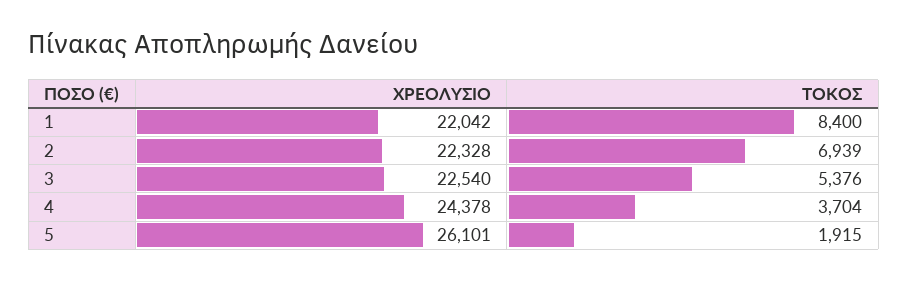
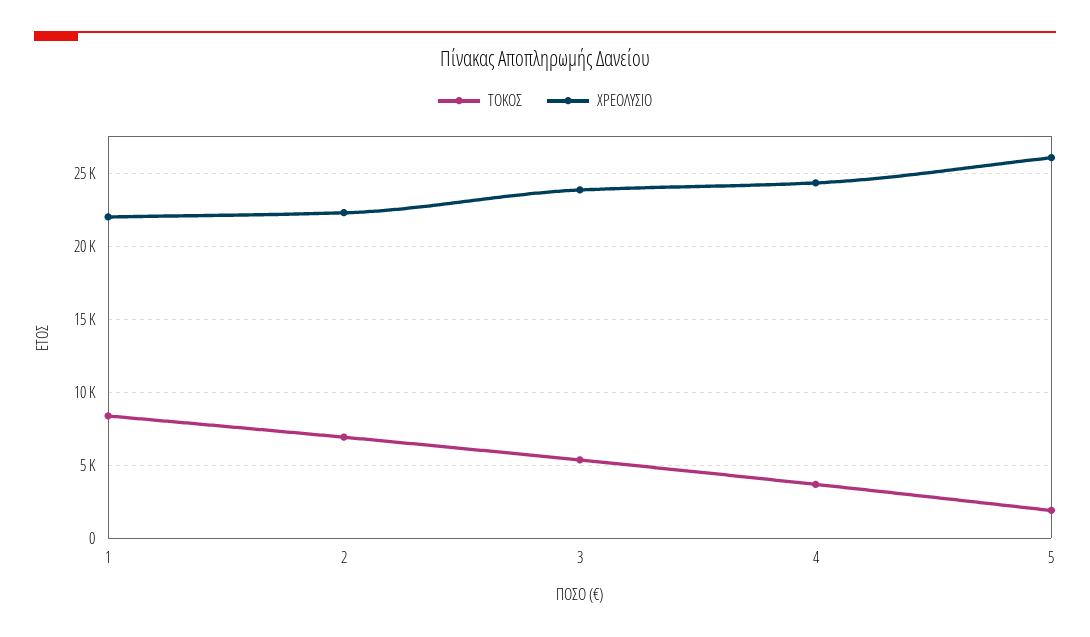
  {
    "ΧΡΕΟΛΥΣΙΟ": {
      "1": 22042,
      "2": 22328,
-     "3": 22540,
+     "3": 24000,
      "4": 24378,
      "5": 26101
    },
    "ΤΟΚΟΣ": {
      "1": 8400,
      "2": 6939,
      "3": 5376,
      "4": 3704,
      "5": 1915
    }
  }

